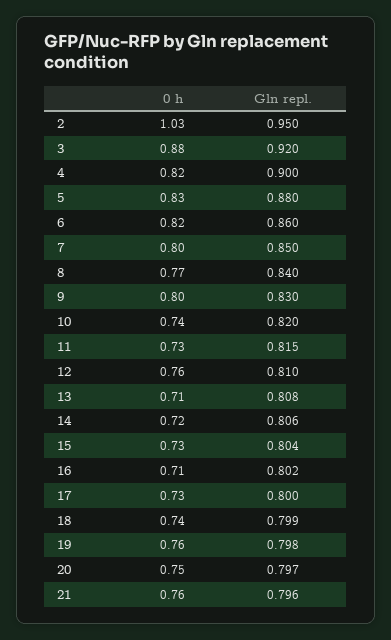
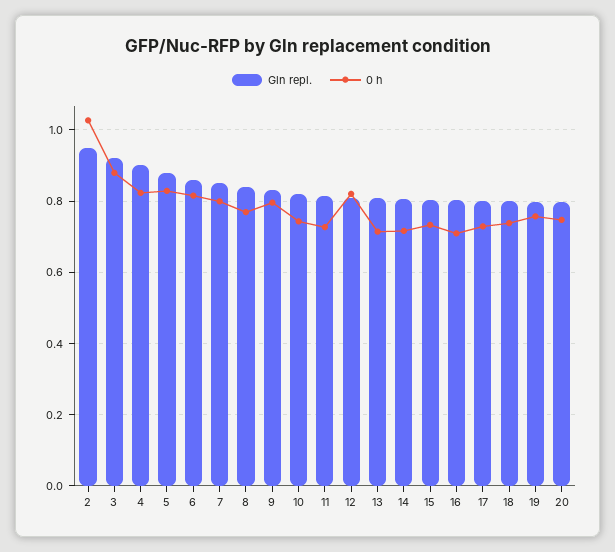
  {
    "0 h": {
      "2": 1.03,
      "3": 0.88,
      "4": 0.82,
      "5": 0.83,
      "6": 0.82,
      "7": 0.8,
      "8": 0.77,
      "9": 0.8,
      "10": 0.74,
      "11": 0.73,
-     "12": 0.76,
+     "12": 0.82,
      "13": 0.71,
      "14": 0.72,
      "15": 0.73,
      "16": 0.71,
      "17": 0.73,
      "18": 0.74,
      "19": 0.76,
-     "20": 0.75,
+     "20": 0.75
-     "21": 0.76
    },
    "Gln repl.": {
      "2": 0.95,
      "3": 0.92,
      "4": 0.9,
      "5": 0.88,
      "6": 0.86,
      "7": 0.85,
      "8": 0.84,
      "9": 0.83,
      "10": 0.82,
      "11": 0.815,
      "12": 0.81,
      "13": 0.808,
      "14": 0.806,
      "15": 0.804,
      "16": 0.802,
      "17": 0.8,
      "18": 0.799,
      "19": 0.798,
-     "20": 0.797,
+     "20": 0.797
-     "21": 0.796
    }
  }

